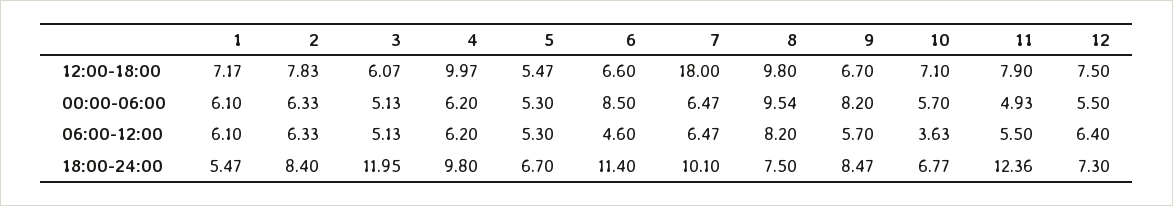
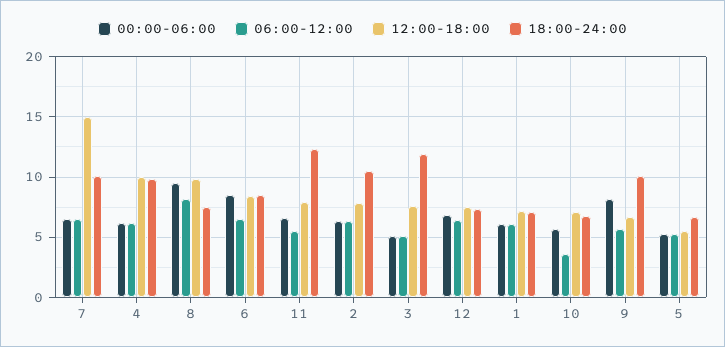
  {
    "12:00-18:00": {
      "1": 7.17,
      "2": 7.83,
-     "3": 6.07,
+     "3": 7.5,
      "4": 9.97,
      "5": 5.47,
-     "6": 6.6,
+     "6": 8.5,
-     "7": 18,
+     "7": 15,
      "8": 9.8,
      "9": 6.7,
      "10": 7.1,
      "11": 7.9,
      "12": 7.5
    },
    "00:00-06:00": {
      "1": 6.1,
      "2": 6.33,
      "3": 5.13,
      "4": 6.2,
      "5": 5.3,
      "6": 8.5,
      "7": 6.47,
      "8": 9.54,
      "9": 8.2,
      "10": 5.7,
-     "11": 4.93,
+     "11": 6.5,
-     "12": 5.5
+     "12": 7
    },
    "06:00-12:00": {
      "1": 6.1,
      "2": 6.33,
      "3": 5.13,
      "4": 6.2,
      "5": 5.3,
-     "6": 4.6,
+     "6": 6.5,
      "7": 6.47,
      "8": 8.2,
      "9": 5.7,
      "10": 3.63,
      "11": 5.5,
      "12": 6.4
    },
    "18:00-24:00": {
-     "1": 5.47,
+     "1": 7,
-     "2": 8.4,
+     "2": 10.5,
      "3": 11.95,
      "4": 9.8,
      "5": 6.7,
-     "6": 11.4,
+     "6": 8.5,
      "7": 10.1,
      "8": 7.5,
-     "9": 8.47,
+     "9": 10,
      "10": 6.77,
      "11": 12.36,
      "12": 7.3
    }
  }

